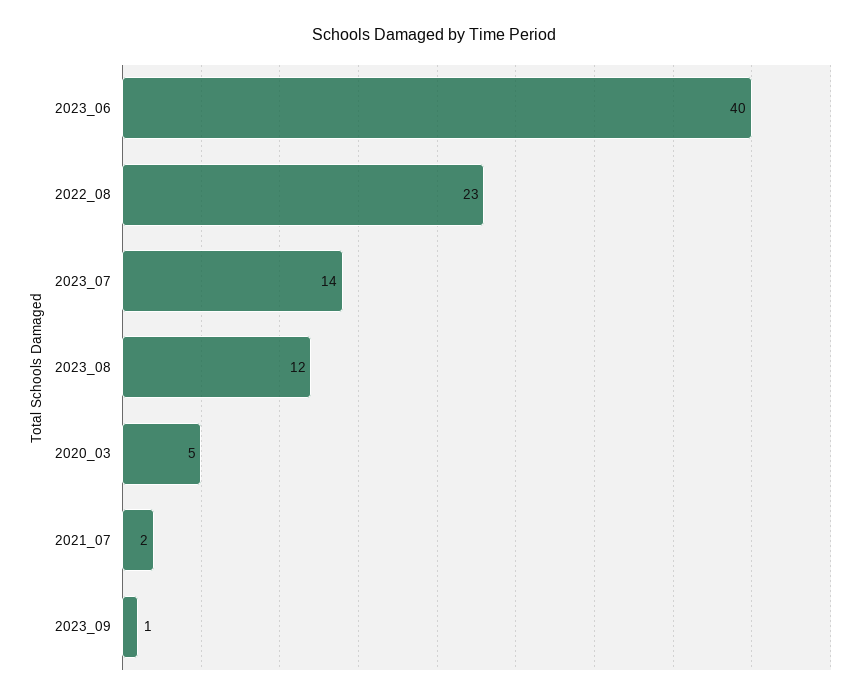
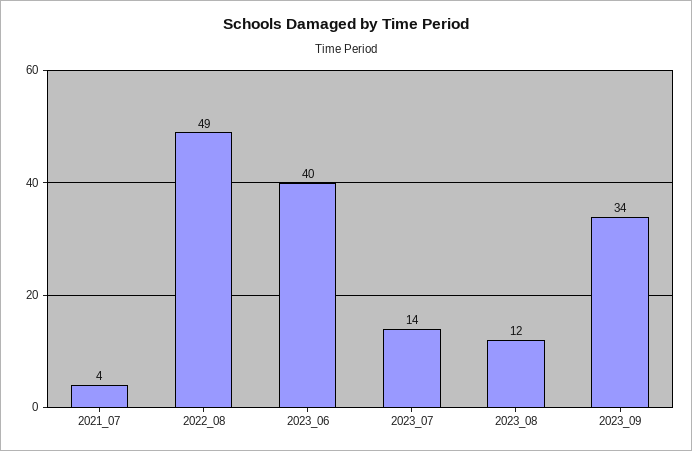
  {
    "2023_06": 40,
-   "2022_08": 23,
+   "2022_08": 49,
    "2023_07": 14,
    "2023_08": 12,
-   "2020_03": 5,
-   "2021_07": 2,
+   "2021_07": 4,
-   "2023_09": 1
+   "2023_09": 34
  }

